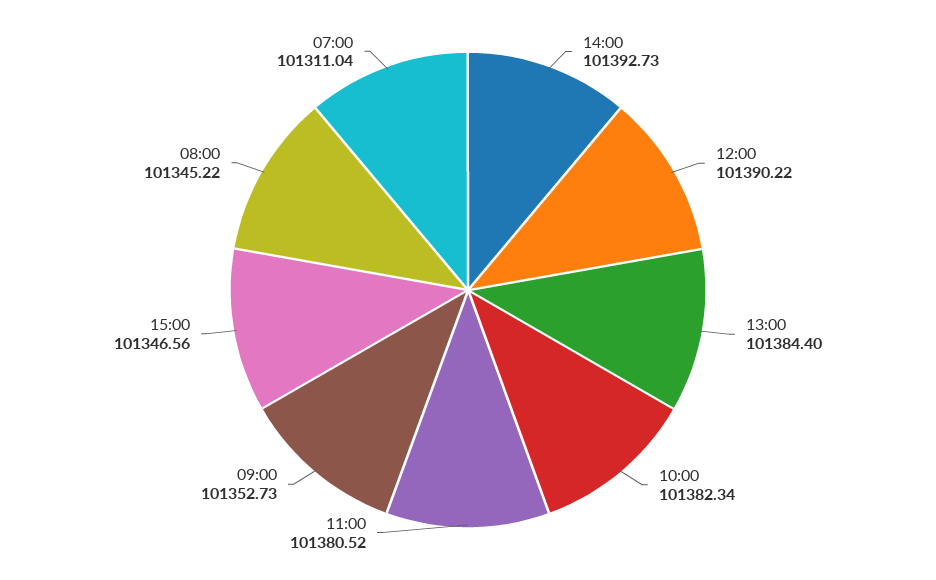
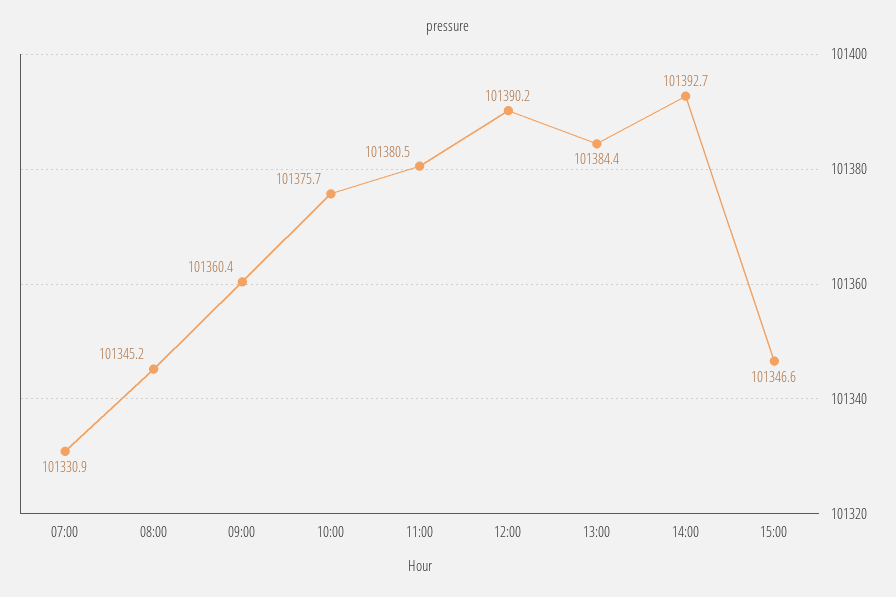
  {
    "14:00": 101392.73,
    "12:00": 101390.22,
    "13:00": 101384.4,
-   "10:00": 101382.34,
+   "10:00": 101375.7,
    "11:00": 101380.52,
-   "09:00": 101352.73,
+   "09:00": 101360.4,
    "15:00": 101346.56,
    "08:00": 101345.22,
-   "07:00": 101311.04
+   "07:00": 101330.9
  }

